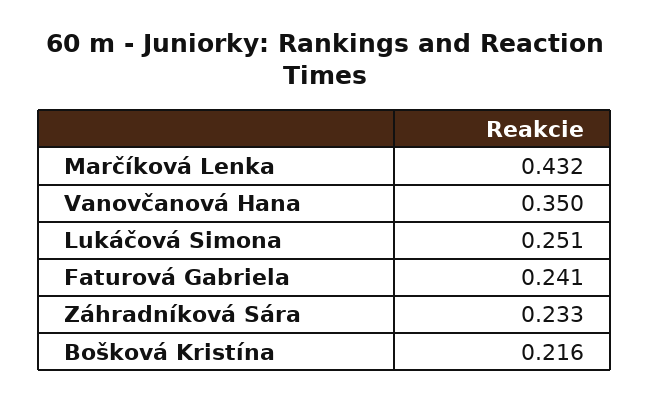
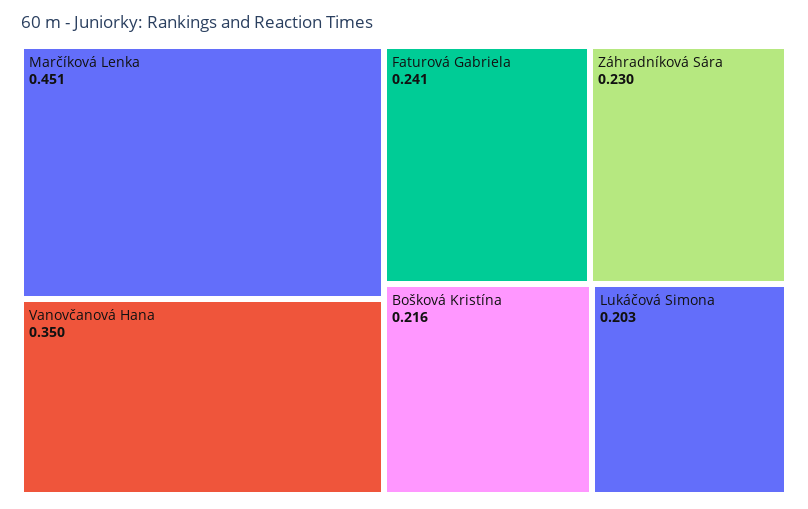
  {
-   "Marčíková Lenka": 0.432,
+   "Marčíková Lenka": 0.451,
    "Vanovčanová Hana": 0.35,
-   "Lukáčová Simona": 0.251,
+   "Lukáčová Simona": 0.203,
    "Faturová Gabriela": 0.241,
-   "Záhradníková Sára": 0.233,
+   "Záhradníková Sára": 0.23,
    "Bošková Kristína": 0.216
  }

